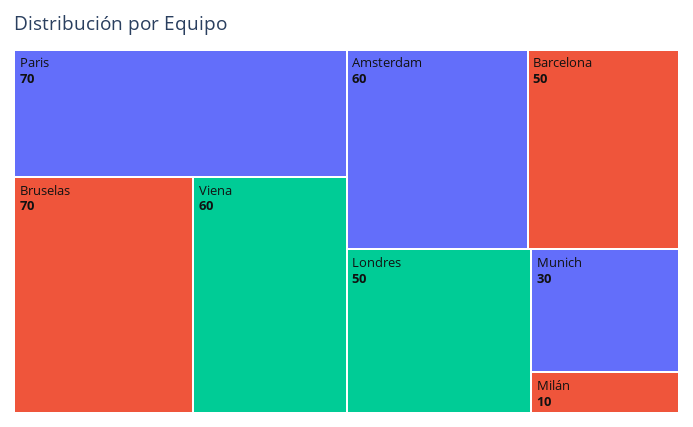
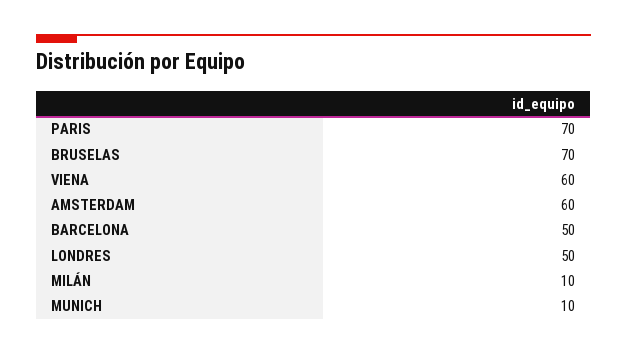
  {
    "Paris": 70,
    "Bruselas": 70,
    "Viena": 60,
    "Amsterdam": 60,
    "Barcelona": 50,
    "Londres": 50,
-   "Munich": 30,
+   "Munich": 10,
    "Milán": 10
  }

